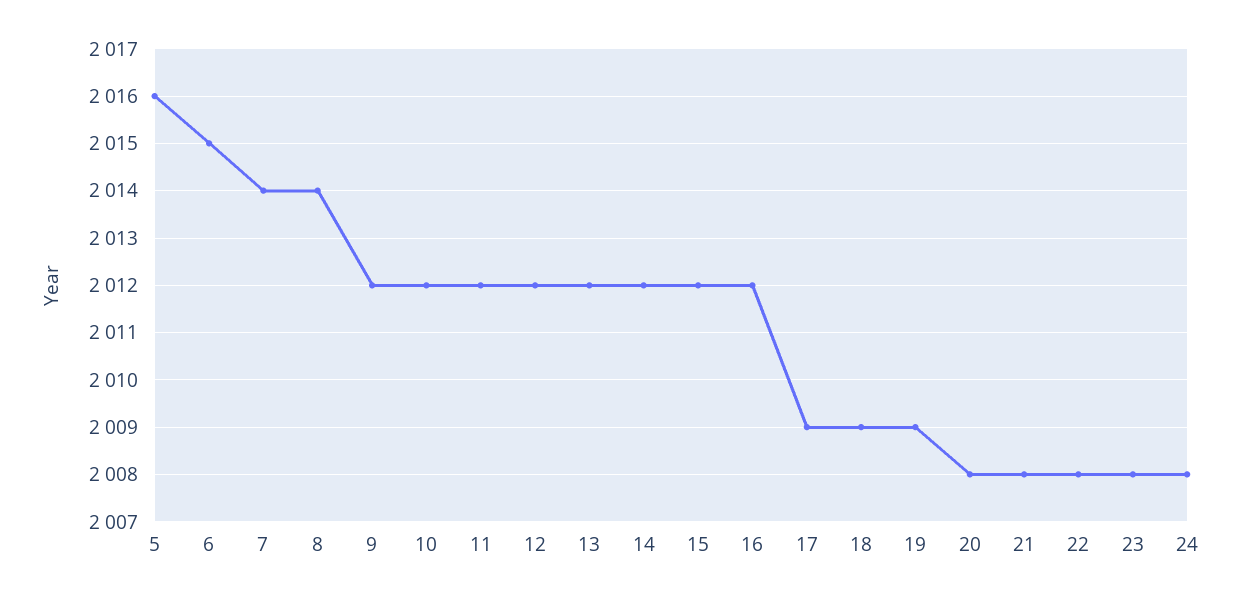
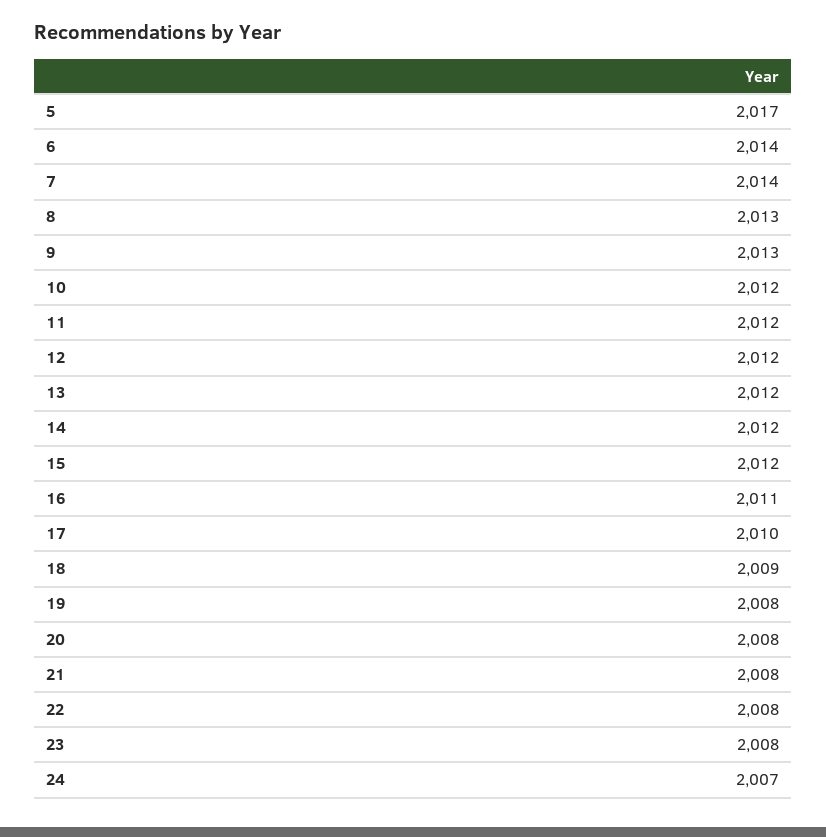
  {
-   "5": 2016,
+   "5": 2017,
-   "6": 2015,
+   "6": 2014,
    "7": 2014,
-   "8": 2014,
+   "8": 2013,
-   "9": 2012,
+   "9": 2013,
    "10": 2012,
    "11": 2012,
    "12": 2012,
    "13": 2012,
    "14": 2012,
    "15": 2012,
-   "16": 2012,
+   "16": 2011,
-   "17": 2009,
+   "17": 2010,
    "18": 2009,
-   "19": 2009,
+   "19": 2008,
    "20": 2008,
    "21": 2008,
    "22": 2008,
    "23": 2008,
-   "24": 2008
+   "24": 2007
  }

